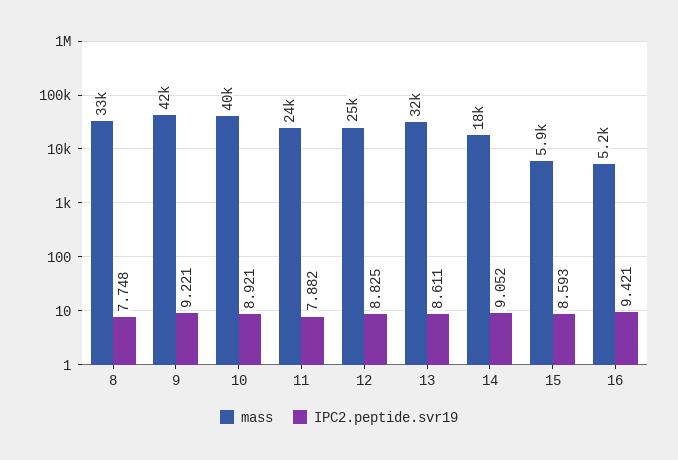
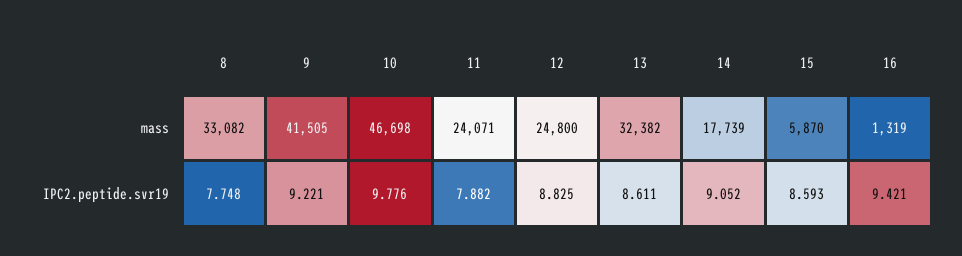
  {
    "mass": {
      "8": 33082,
      "9": 41505,
-     "10": 40000,
+     "10": 46698,
      "11": 24071,
      "12": 24800,
      "13": 32382,
      "14": 17739,
      "15": 5870,
-     "16": 5200
+     "16": 1319
    },
    "IPC2.peptide.svr19": {
      "8": 7.748,
      "9": 9.221,
-     "10": 8.921,
+     "10": 9.776,
      "11": 7.882,
      "12": 8.825,
      "13": 8.611,
      "14": 9.052,
      "15": 8.593,
      "16": 9.421
    }
  }

